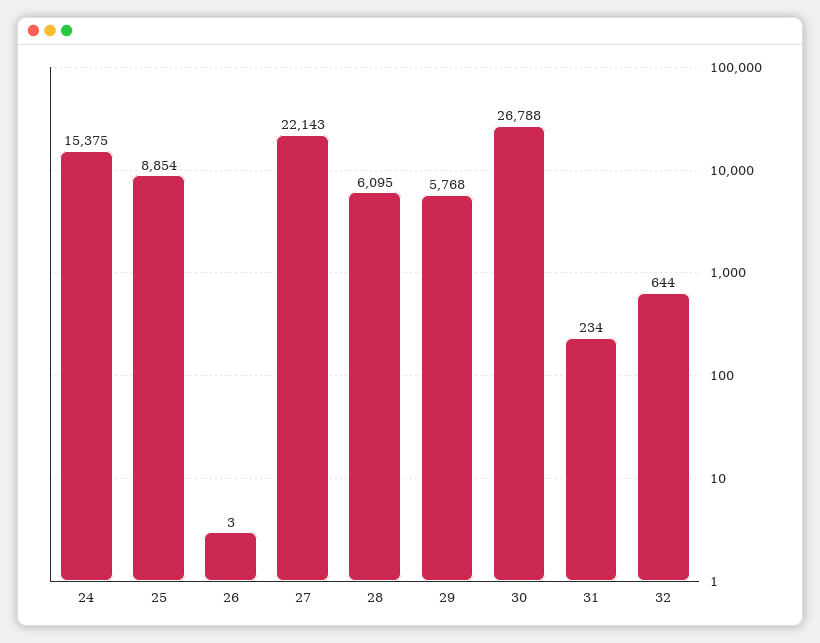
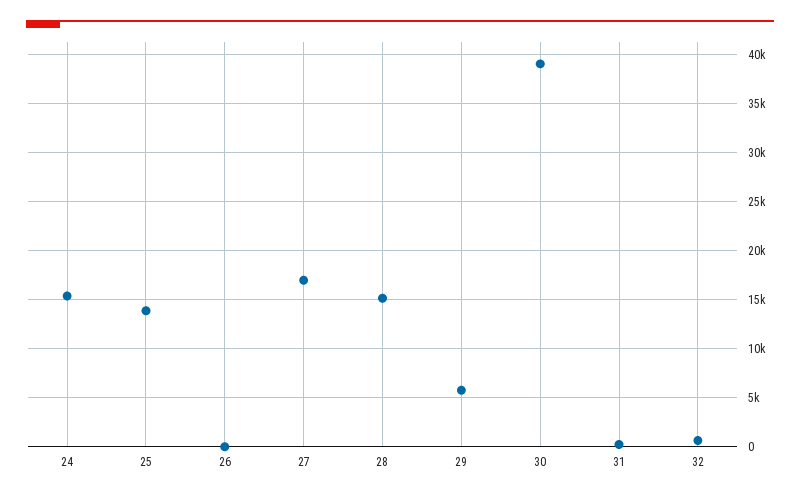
  {
    "24": 15375,
-   "25": 8854,
+   "25": 14000,
    "26": 3,
-   "27": 22143,
+   "27": 17000,
-   "28": 6095,
+   "28": 15000,
    "29": 5768,
-   "30": 26788,
+   "30": 39000,
    "31": 234,
    "32": 644
  }

